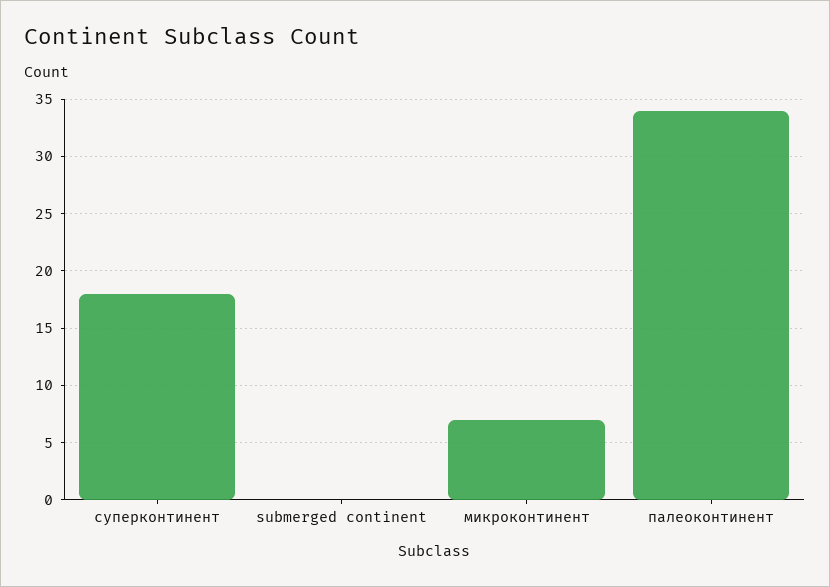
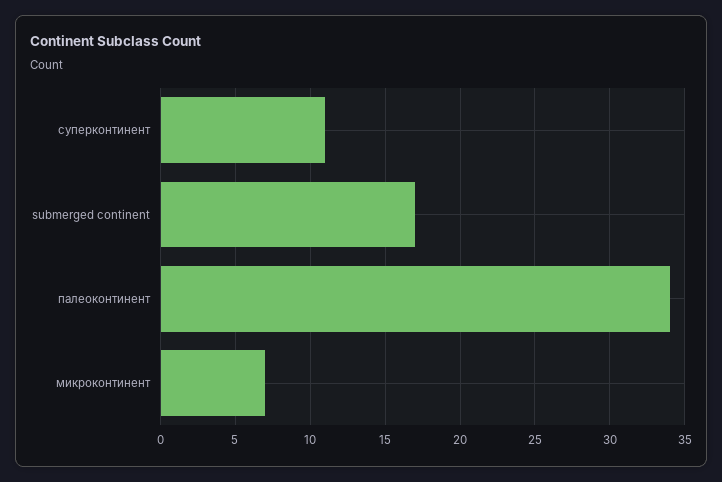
  {
-   "суперконтинент": 18,
+   "суперконтинент": 11,
-   "submerged continent": 0,
+   "submerged continent": 17,
    "микроконтинент": 7,
    "палеоконтинент": 34
  }

